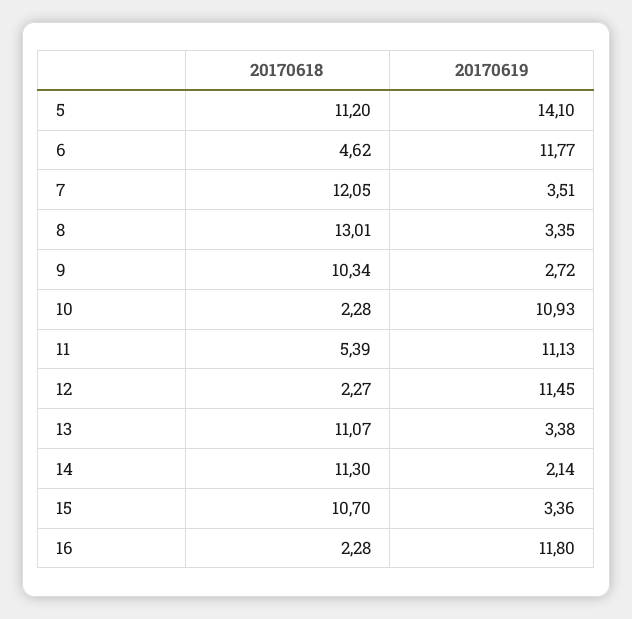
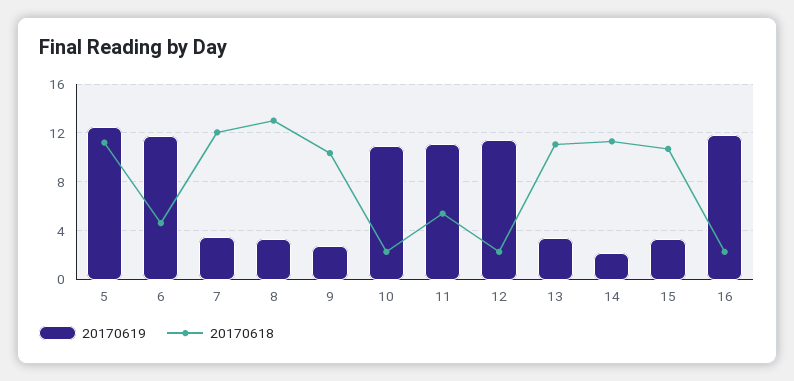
  {
    "20170618": {
      "5": 11.2,
      "6": 4.62,
      "7": 12.05,
      "8": 13.01,
      "9": 10.34,
      "10": 2.28,
      "11": 5.39,
      "12": 2.27,
      "13": 11.07,
      "14": 11.3,
      "15": 10.7,
      "16": 2.28
    },
    "20170619": {
-     "5": 14.1,
+     "5": 12.5,
      "6": 11.77,
      "7": 3.51,
      "8": 3.35,
      "9": 2.72,
      "10": 10.93,
      "11": 11.13,
      "12": 11.45,
      "13": 3.38,
      "14": 2.14,
      "15": 3.36,
      "16": 11.8
    }
  }

